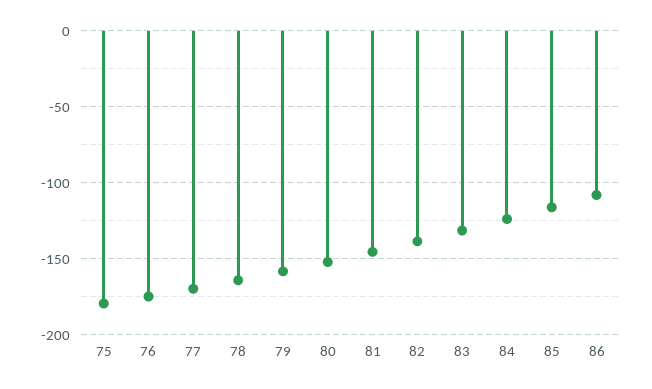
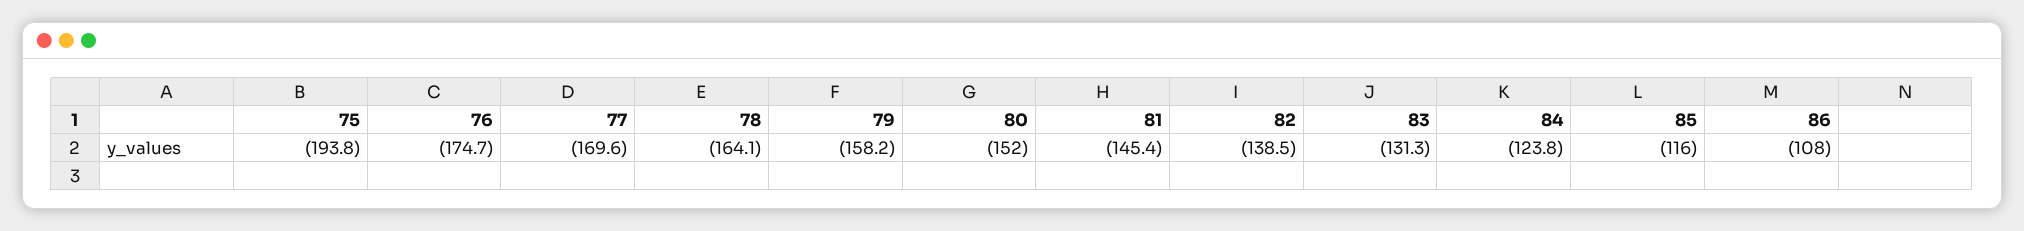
  {
-   "75": -180,
+   "75": -193.8,
    "76": -174.7,
    "77": -169.6,
    "78": -164.1,
    "79": -158.2,
    "80": -152,
    "81": -145.4,
    "82": -138.5,
    "83": -131.3,
    "84": -123.8,
    "85": -116,
    "86": -108
  }

